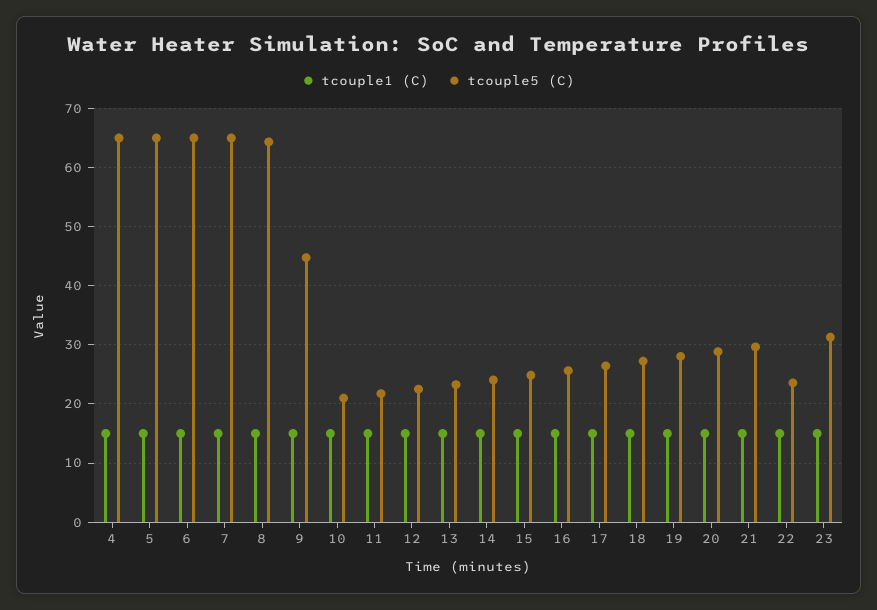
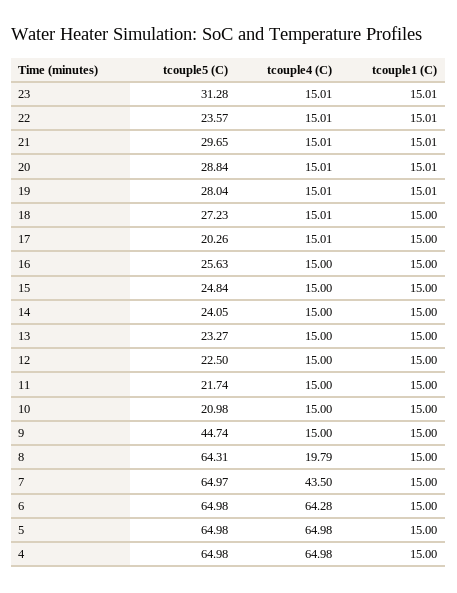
  {
    "tcouple1 (C)": {
      "4": 15,
      "5": 15,
      "6": 15,
      "7": 15,
      "8": 15,
      "9": 15,
      "10": 15,
      "11": 15,
      "12": 15,
      "13": 15,
      "14": 15,
      "15": 15,
      "16": 15,
      "17": 15,
      "18": 15,
      "19": 15.01,
      "20": 15.01,
      "21": 15.01,
      "22": 15.01,
      "23": 15.01
    },
    "tcouple5 (C)": {
      "4": 64.98,
      "5": 64.98,
      "6": 64.98,
      "7": 64.97,
      "8": 64.31,
      "9": 44.74,
      "10": 20.98,
      "11": 21.74,
      "12": 22.5,
      "13": 23.27,
      "14": 24.05,
      "15": 24.84,
      "16": 25.63,
-     "17": 26,
+     "17": 20.26,
      "18": 27.23,
      "19": 28.04,
      "20": 28.84,
      "21": 29.65,
      "22": 23.57,
      "23": 31.28
-   }
+   },
+   "tcouple4 (C)": {
+     "23": 15.01,
+     "22": 15.01,
+     "21": 15.01,
+     "20": 15.01,
+     "19": 15.01,
+     "18": 15.01,
+     "17": 15.01,
+     "16": 15,
+     "15": 15,
+     "14": 15,
+     "13": 15,
+     "12": 15,
+     "11": 15,
+     "10": 15,
+     "9": 15,
+     "8": 19.79,
+     "7": 43.5,
+     "6": 64.28,
+     "5": 64.98,
+     "4": 64.98
+   }
  }

